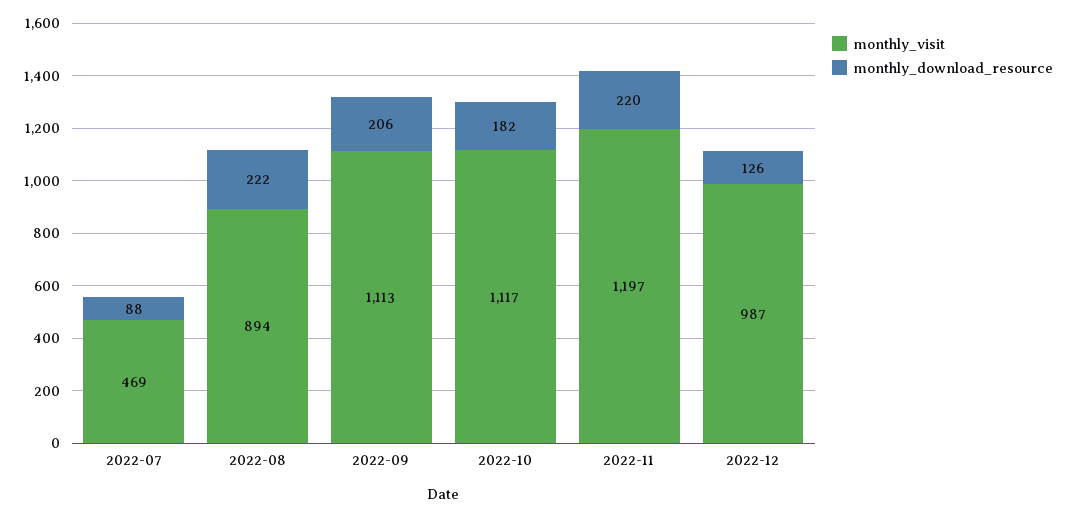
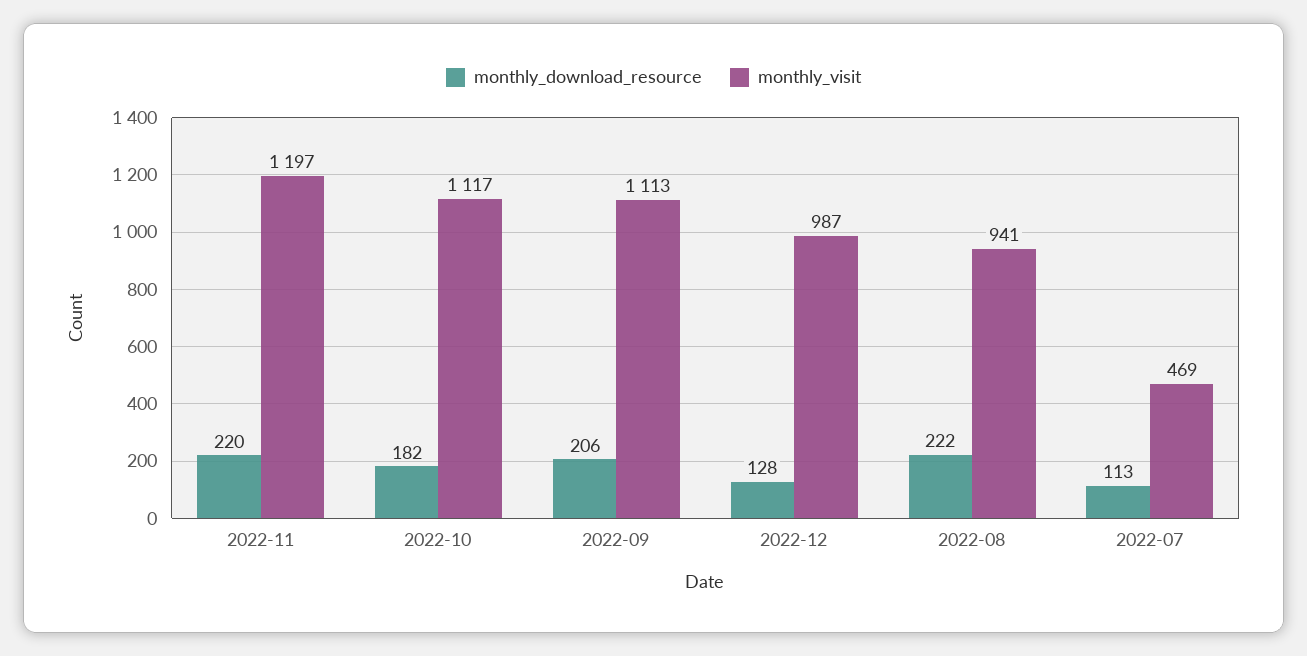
  {
    "monthly_visit": {
      "2022-07": 469,
-     "2022-08": 894,
+     "2022-08": 941,
      "2022-09": 1113,
      "2022-10": 1117,
      "2022-11": 1197,
      "2022-12": 987
    },
    "monthly_download_resource": {
-     "2022-07": 88,
+     "2022-07": 113,
      "2022-08": 222,
      "2022-09": 206,
      "2022-10": 182,
      "2022-11": 220,
-     "2022-12": 126
+     "2022-12": 128
    }
  }

